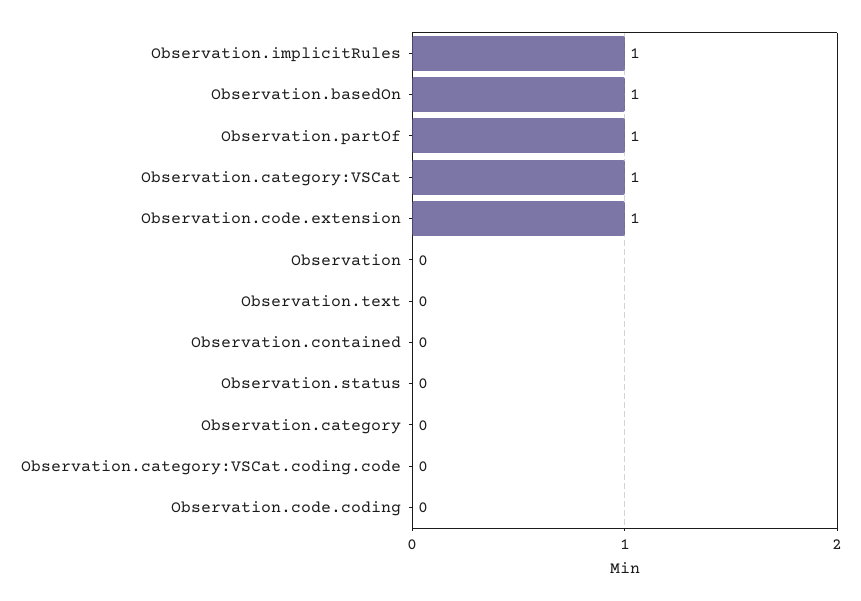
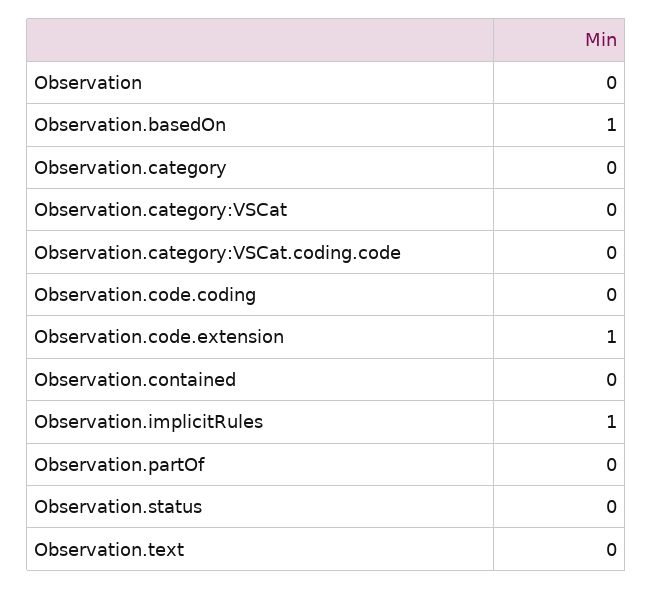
  {
    "Observation.implicitRules": 1,
    "Observation.basedOn": 1,
-   "Observation.partOf": 1,
+   "Observation.partOf": 0,
-   "Observation.category:VSCat": 1,
+   "Observation.category:VSCat": 0,
    "Observation.code.extension": 1,
    "Observation": 0,
    "Observation.text": 0,
    "Observation.contained": 0,
    "Observation.status": 0,
    "Observation.category": 0,
    "Observation.category:VSCat.coding.code": 0,
    "Observation.code.coding": 0
  }

